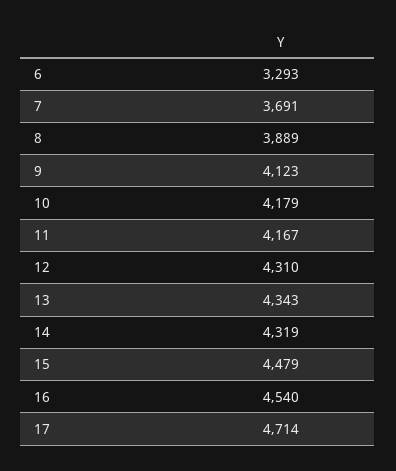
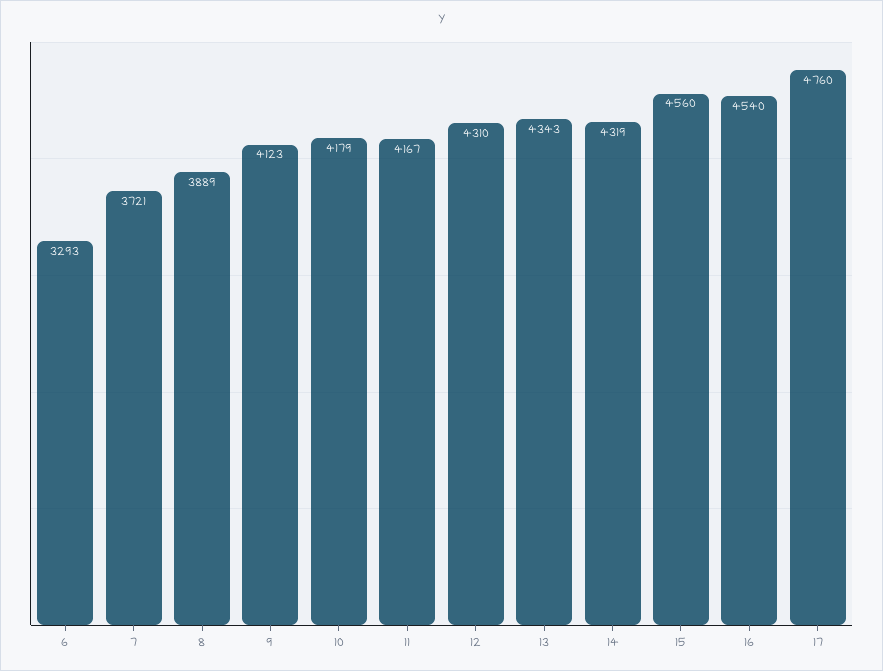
  {
    "6": 3293,
-   "7": 3691,
+   "7": 3721,
    "8": 3889,
    "9": 4123,
    "10": 4179,
    "11": 4167,
    "12": 4310,
    "13": 4343,
    "14": 4319,
-   "15": 4479,
+   "15": 4560,
    "16": 4540,
-   "17": 4714
+   "17": 4760
  }

